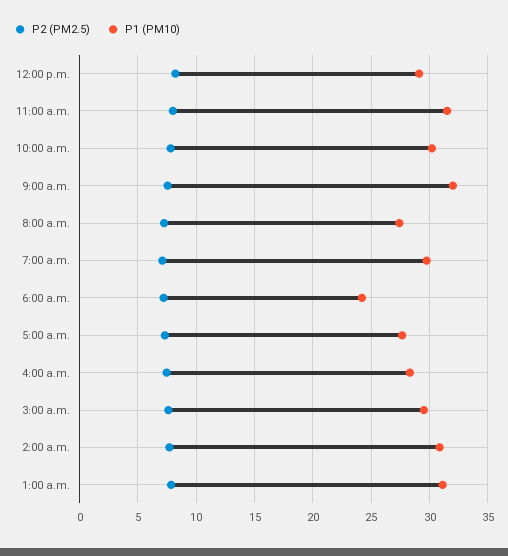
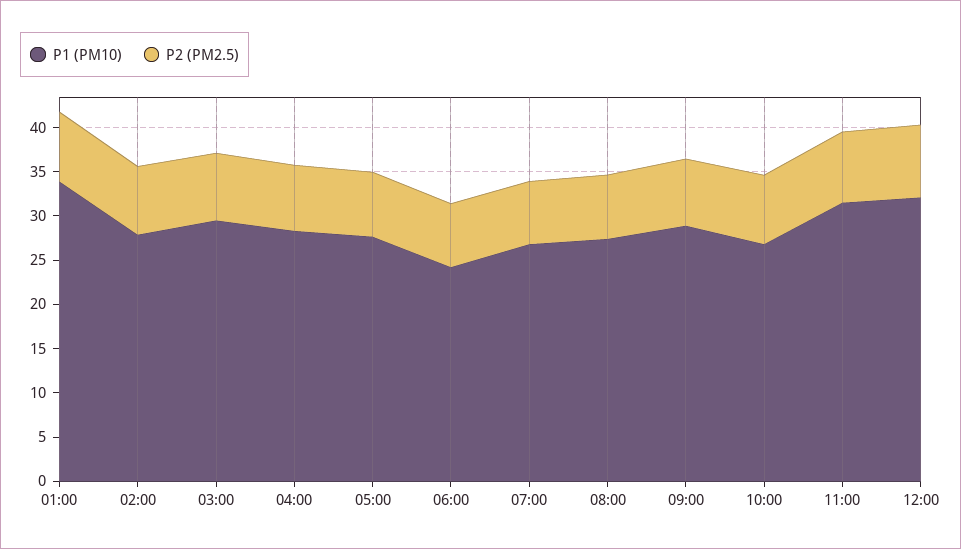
  {
    "P2 (PM2.5)": {
      "12:00 p.m.": 8,
      "11:00 a.m.": 8,
      "10:00 a.m.": 8,
      "9:00 a.m.": 8,
      "8:00 a.m.": 7,
      "7:00 a.m.": 7,
      "6:00 a.m.": 7,
      "5:00 a.m.": 7,
      "4:00 a.m.": 7,
      "3:00 a.m.": 8,
      "2:00 a.m.": 8,
      "1:00 a.m.": 8
    },
    "P1 (PM10)": {
-     "12:00 p.m.": 29,
+     "12:00 p.m.": 32,
      "11:00 a.m.": 32,
-     "10:00 a.m.": 30,
+     "10:00 a.m.": 27,
-     "9:00 a.m.": 32,
+     "9:00 a.m.": 29,
      "8:00 a.m.": 27,
-     "7:00 a.m.": 30,
+     "7:00 a.m.": 27,
      "6:00 a.m.": 24,
      "5:00 a.m.": 28,
      "4:00 a.m.": 28,
      "3:00 a.m.": 30,
-     "2:00 a.m.": 31,
+     "2:00 a.m.": 28,
-     "1:00 a.m.": 31
+     "1:00 a.m.": 34
    }
  }

